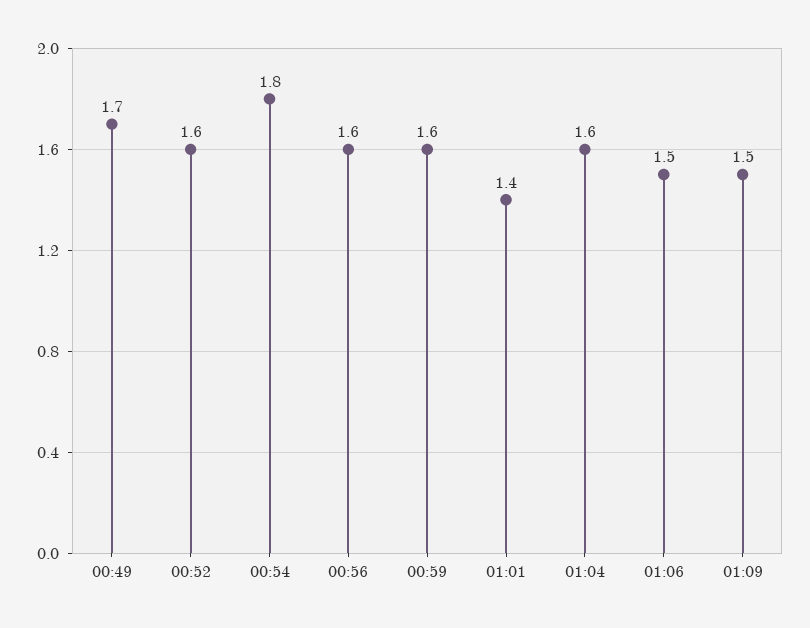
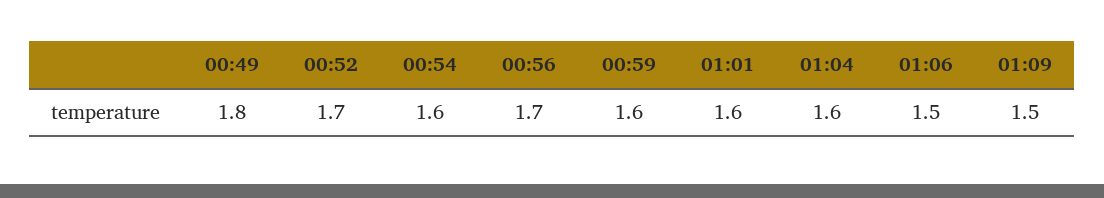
  {
-   "00:49": 1.7,
+   "00:49": 1.8,
-   "00:52": 1.6,
+   "00:52": 1.7,
-   "00:54": 1.8,
+   "00:54": 1.6,
-   "00:56": 1.6,
+   "00:56": 1.7,
    "00:59": 1.6,
-   "01:01": 1.4,
+   "01:01": 1.6,
    "01:04": 1.6,
    "01:06": 1.5,
    "01:09": 1.5
  }

